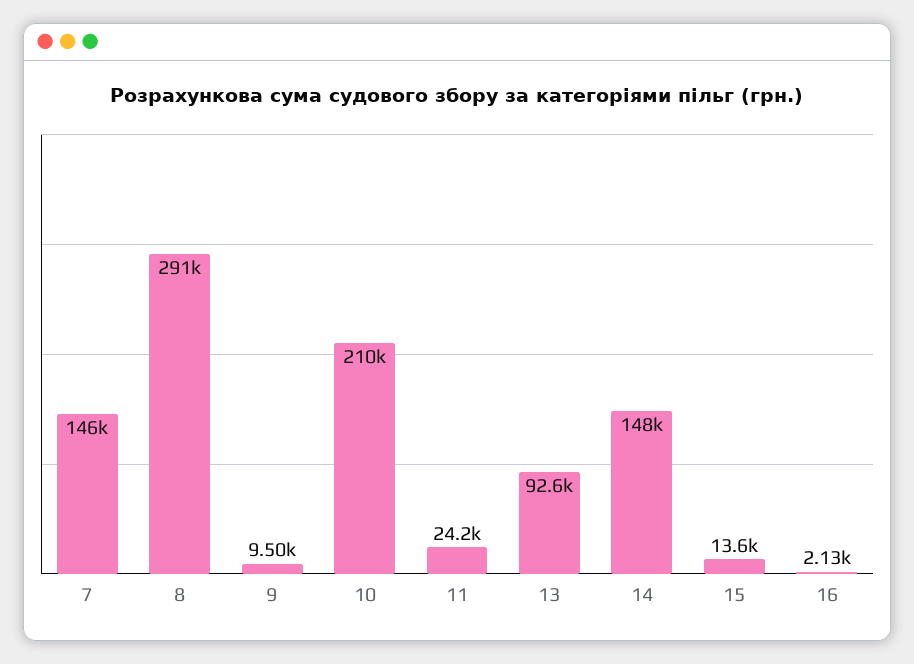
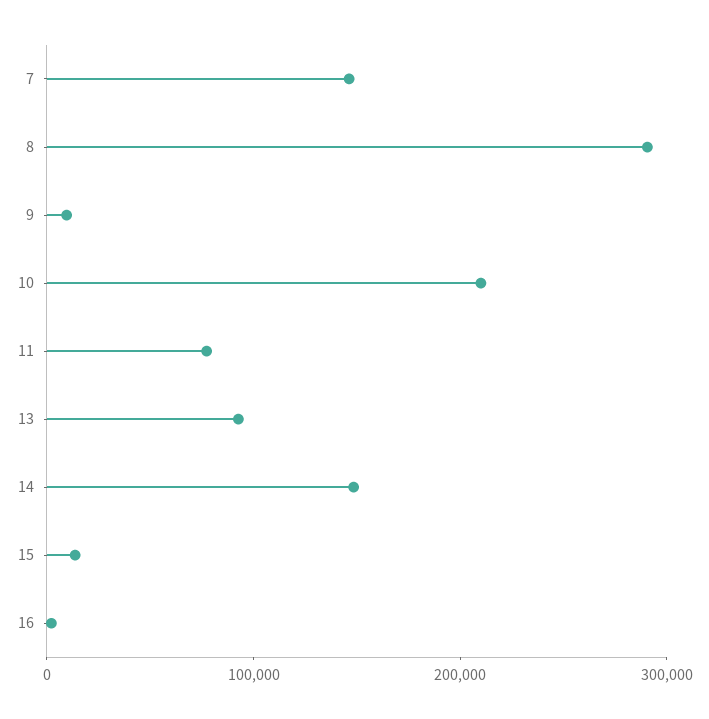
  {
    "7": 146000,
    "8": 291000,
    "9": 9500,
    "10": 210000,
-   "11": 24200,
+   "11": 80000,
    "13": 92600,
    "14": 148000,
    "15": 13600,
    "16": 2130
  }

